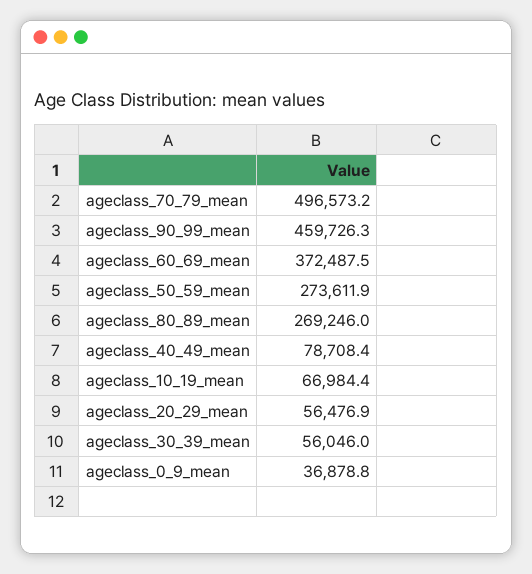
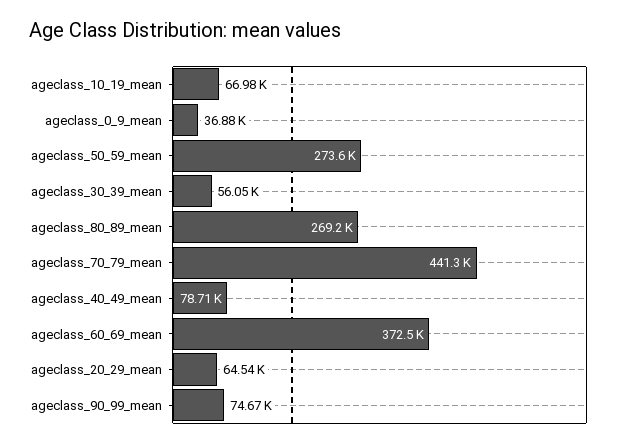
  {
-   "ageclass_70_79_mean": 496573.2,
+   "ageclass_70_79_mean": 441300,
-   "ageclass_90_99_mean": 459726.3,
+   "ageclass_90_99_mean": 74670,
    "ageclass_60_69_mean": 372487.5,
    "ageclass_50_59_mean": 273611.9,
    "ageclass_80_89_mean": 269246,
    "ageclass_40_49_mean": 78708.4,
    "ageclass_10_19_mean": 66984.4,
-   "ageclass_20_29_mean": 56476.9,
+   "ageclass_20_29_mean": 64540,
    "ageclass_30_39_mean": 56046,
    "ageclass_0_9_mean": 36878.8
  }

